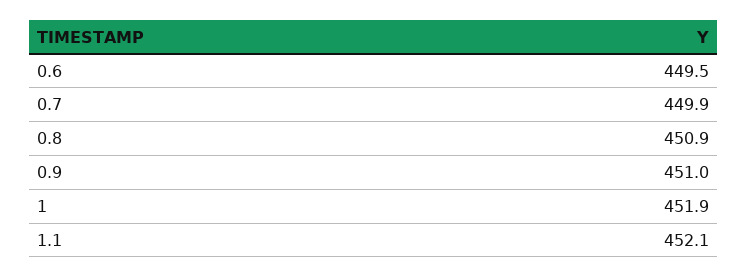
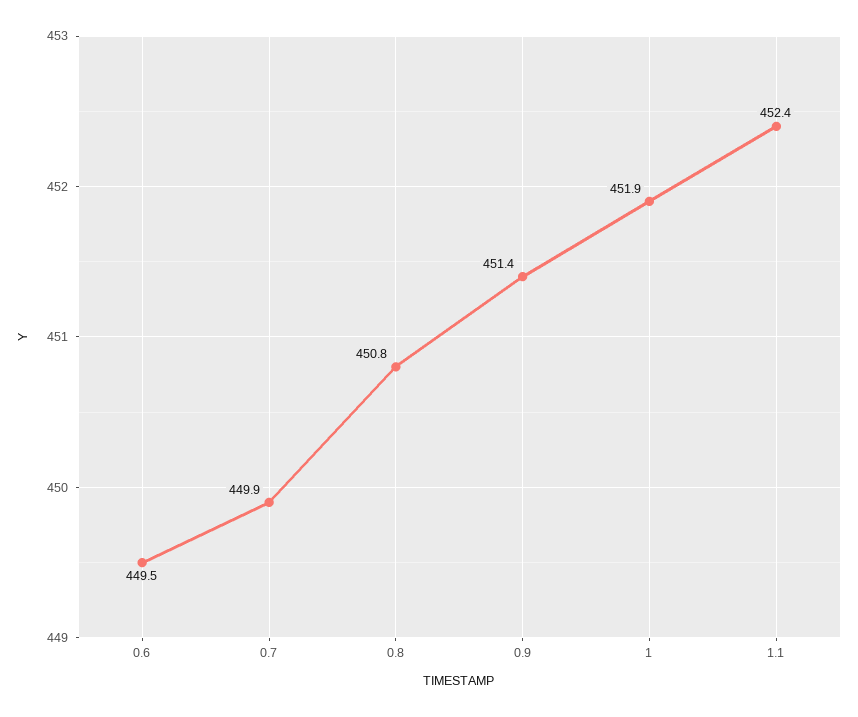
  {
    "0.6": 449.5,
    "0.7": 449.9,
-   "0.8": 450.9,
+   "0.8": 450.8,
-   "0.9": 451,
+   "0.9": 451.4,
    "1": 451.9,
-   "1.1": 452.1
+   "1.1": 452.4
  }

